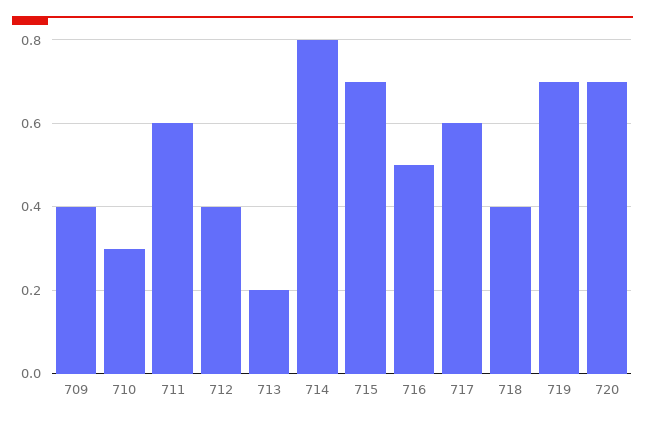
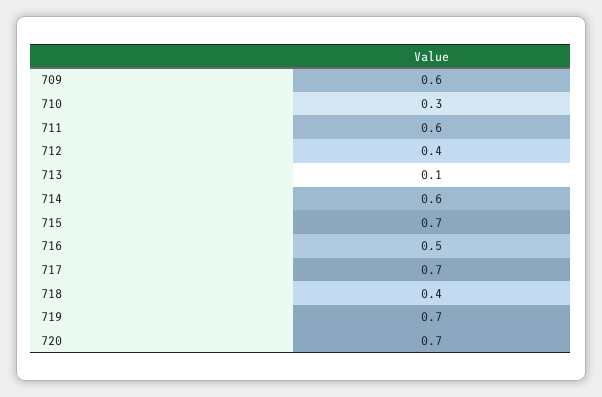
  {
-   "709": 0.4,
+   "709": 0.6,
    "710": 0.3,
    "711": 0.6,
    "712": 0.4,
-   "713": 0.2,
+   "713": 0.1,
-   "714": 0.8,
+   "714": 0.6,
    "715": 0.7,
    "716": 0.5,
-   "717": 0.6,
+   "717": 0.7,
    "718": 0.4,
    "719": 0.7,
    "720": 0.7
  }

